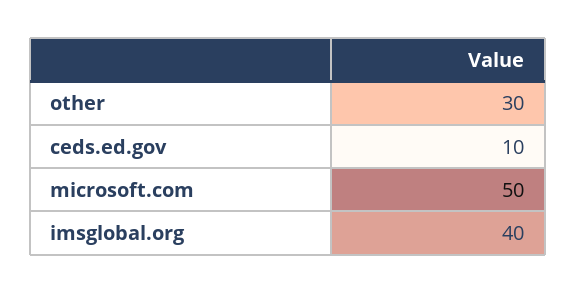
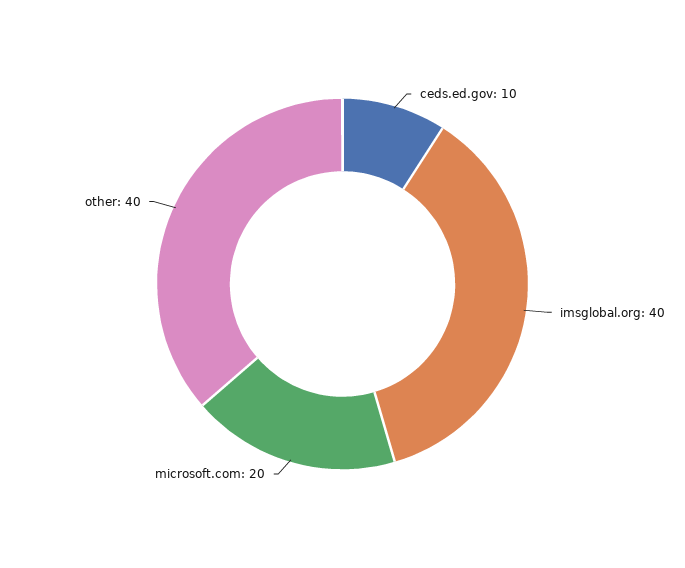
  {
-   "other": 30,
+   "other": 40,
    "ceds.ed.gov": 10,
-   "microsoft.com": 50,
+   "microsoft.com": 20,
    "imsglobal.org": 40
  }

